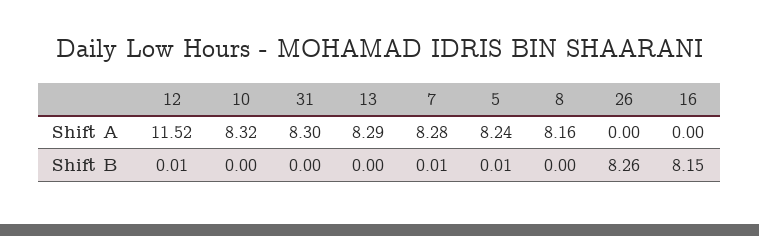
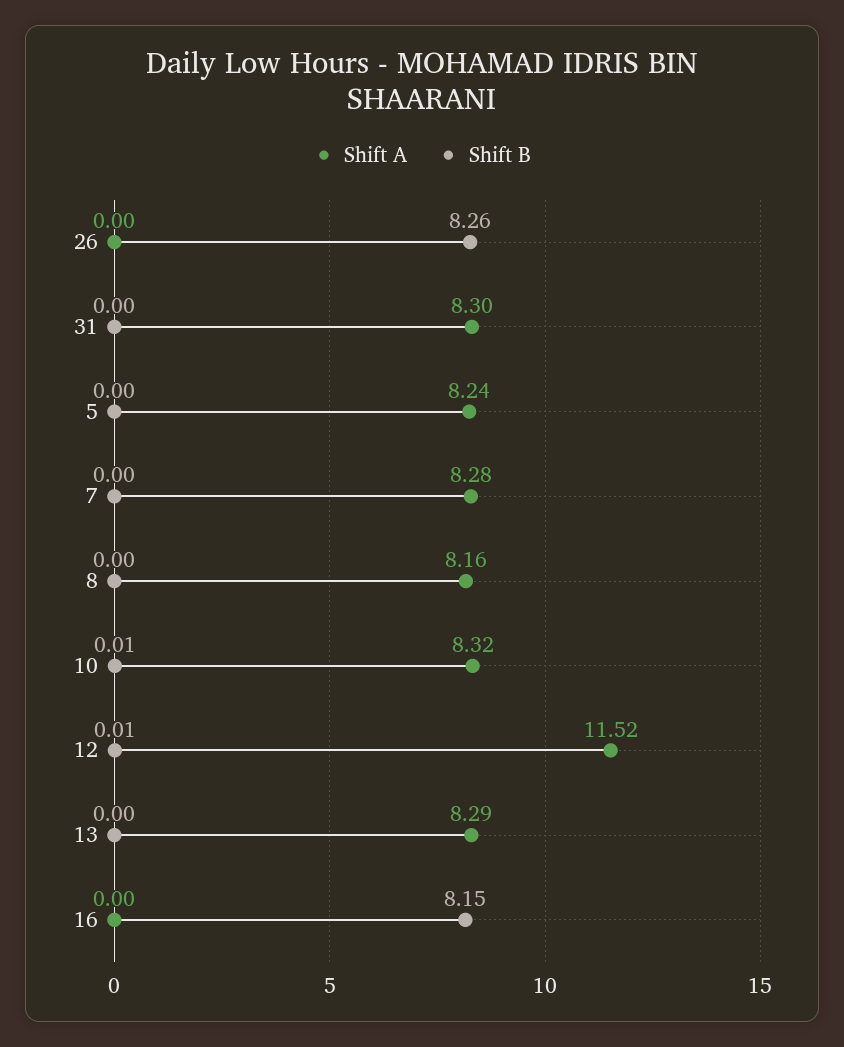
  {
    "Shift A": {
      "12": 11.52,
      "10": 8.32,
      "31": 8.3,
      "13": 8.29,
      "7": 8.28,
      "5": 8.24,
      "8": 8.16,
      "26": 0,
      "16": 0
    },
    "Shift B": {
      "12": 0.01,
-     "10": 0,
+     "10": 0.01,
      "31": 0,
      "13": 0,
-     "7": 0.01,
+     "7": 0,
-     "5": 0.01,
+     "5": 0,
      "8": 0,
      "26": 8.26,
      "16": 8.15
    }
  }

